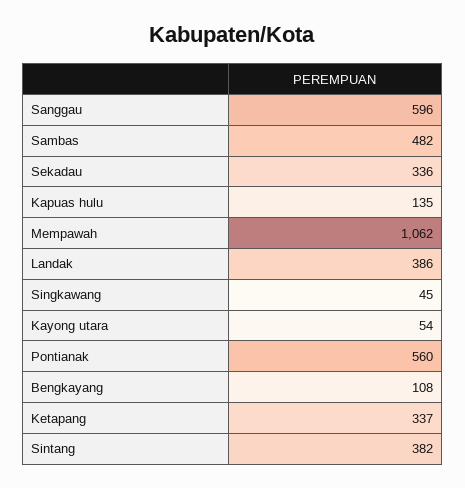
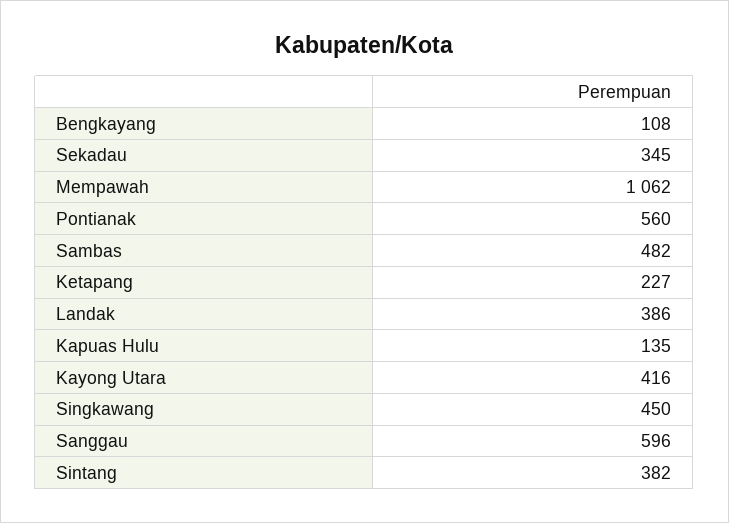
  {
    "Sanggau": 596,
    "Sambas": 482,
-   "Sekadau": 336,
+   "Sekadau": 345,
    "Kapuas hulu": 135,
    "Mempawah": 1062,
    "Landak": 386,
-   "Singkawang": 45,
+   "Singkawang": 450,
-   "Kayong utara": 54,
+   "Kayong utara": 416,
    "Pontianak": 560,
    "Bengkayang": 108,
-   "Ketapang": 337,
+   "Ketapang": 227,
    "Sintang": 382
  }

